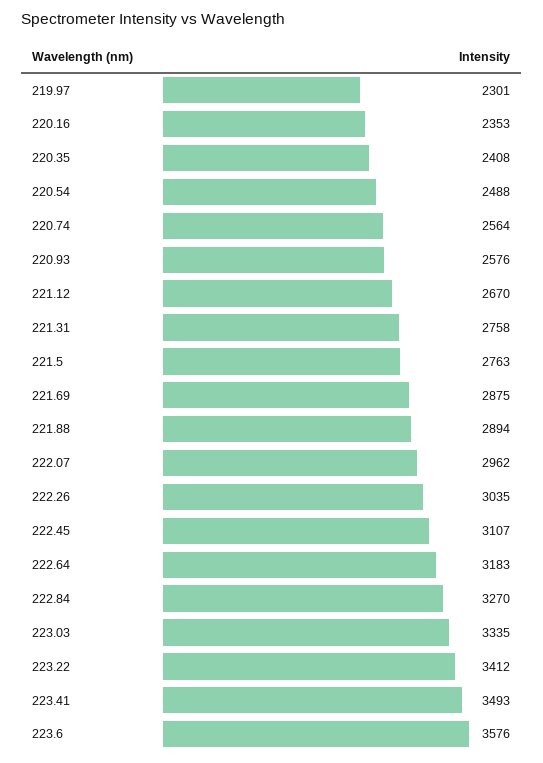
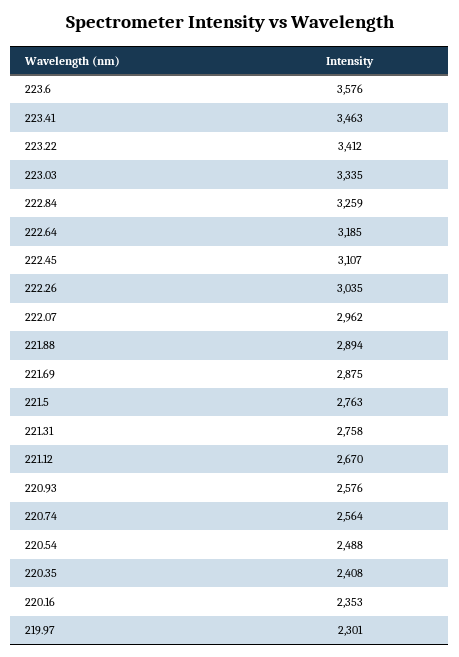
  {
    "219.97": 2301,
    "220.16": 2353,
    "220.35": 2408,
    "220.54": 2488,
    "220.74": 2564,
    "220.93": 2576,
    "221.12": 2670,
    "221.31": 2758,
    "221.5": 2763,
    "221.69": 2875,
    "221.88": 2894,
    "222.07": 2962,
    "222.26": 3035,
    "222.45": 3107,
-   "222.64": 3183,
+   "222.64": 3185,
-   "222.84": 3270,
+   "222.84": 3259,
    "223.03": 3335,
    "223.22": 3412,
-   "223.41": 3493,
+   "223.41": 3463,
    "223.6": 3576
  }

